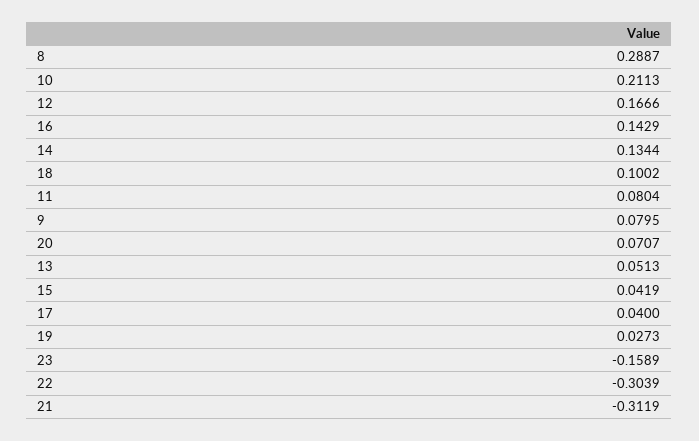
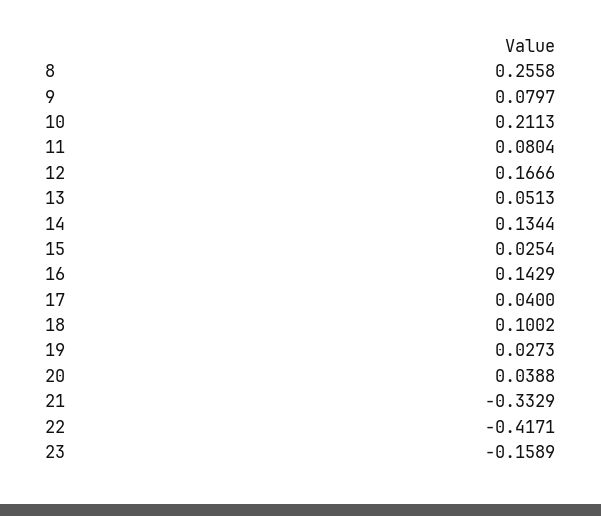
  {
-   "8": 0.2887,
+   "8": 0.2558,
    "10": 0.2113,
    "12": 0.1666,
    "16": 0.1429,
    "14": 0.1344,
    "18": 0.1002,
    "11": 0.0804,
-   "9": 0.0795,
+   "9": 0.0797,
-   "20": 0.0707,
+   "20": 0.0388,
    "13": 0.0513,
-   "15": 0.0419,
+   "15": 0.0254,
    "17": 0.04,
    "19": 0.0273,
    "23": -0.1589,
-   "22": -0.3039,
+   "22": -0.4171,
-   "21": -0.3119
+   "21": -0.3329
  }

